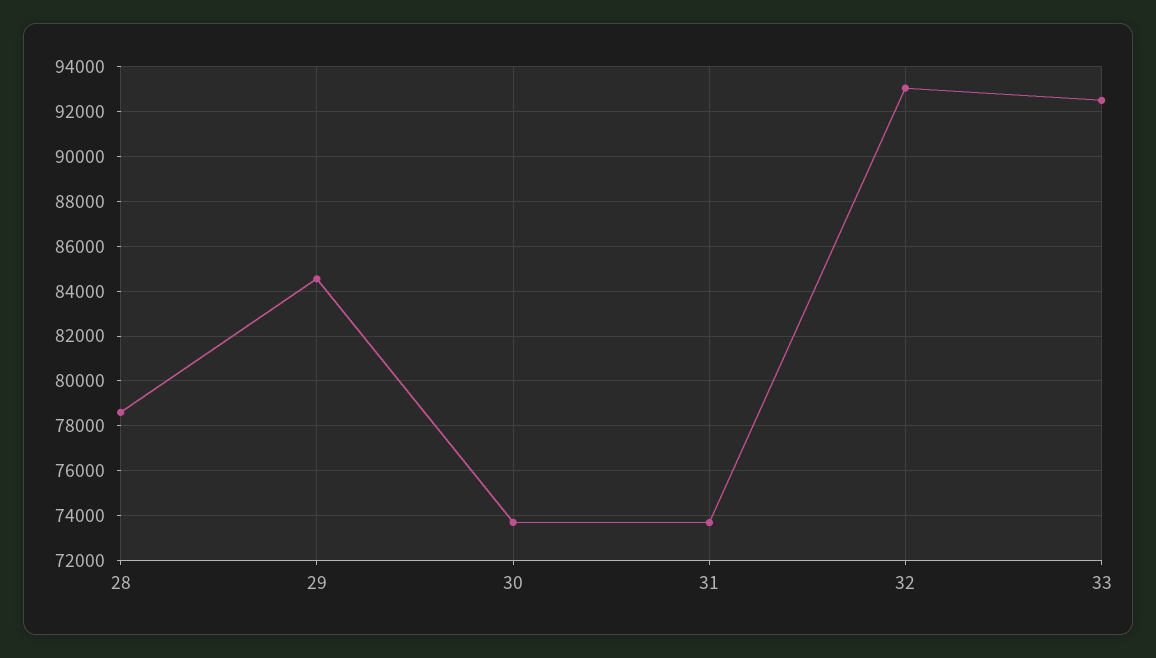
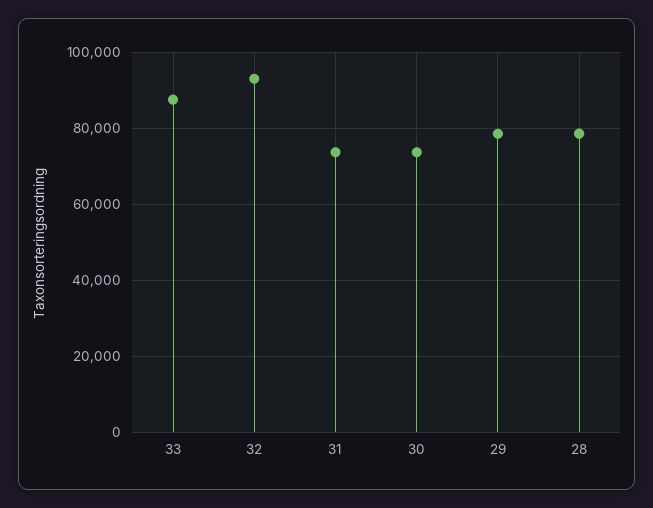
  {
    "28": 78500,
-   "29": 84500,
+   "29": 78000,
    "30": 73500,
    "31": 73500,
    "32": 93000,
-   "33": 92500
+   "33": 88000
  }

